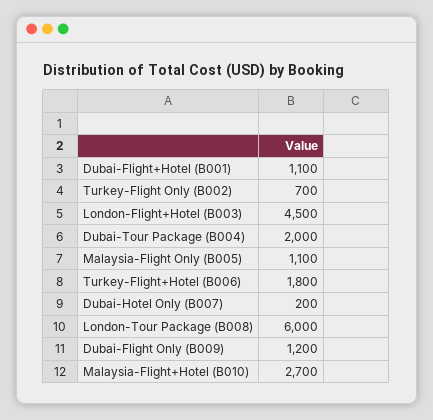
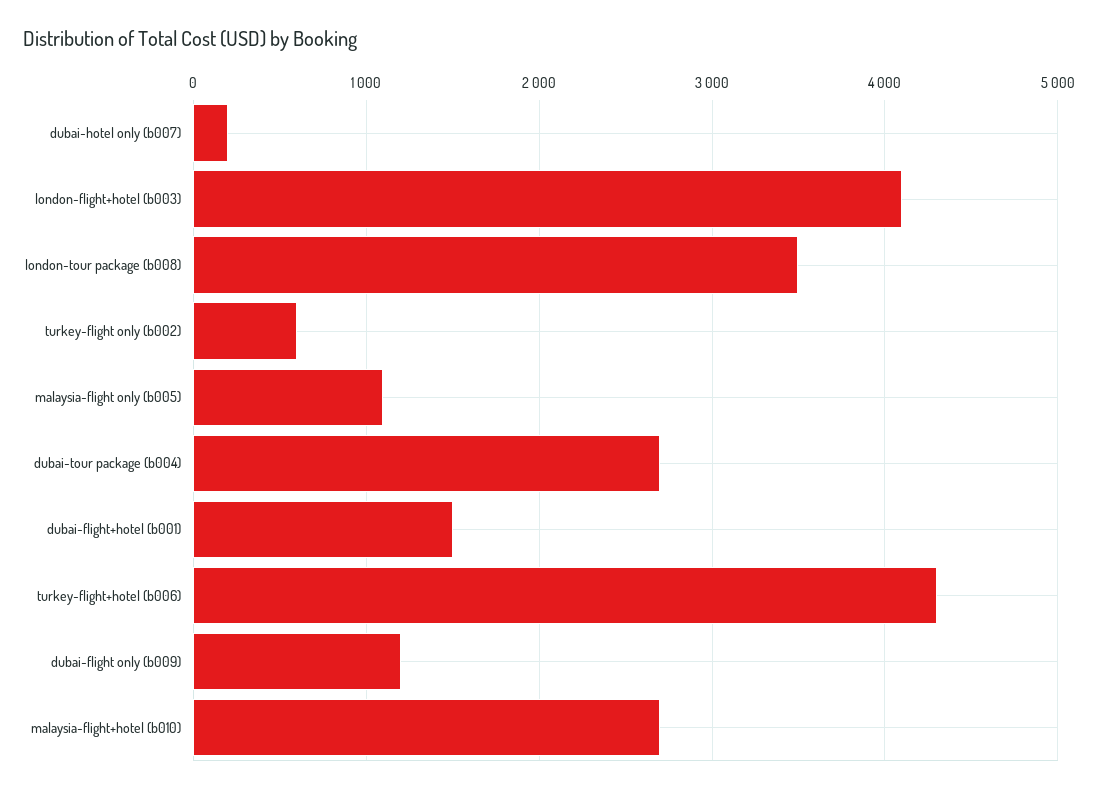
  {
-   "Dubai-Flight+Hotel (B001)": 1100,
+   "Dubai-Flight+Hotel (B001)": 1500,
-   "Turkey-Flight Only (B002)": 700,
+   "Turkey-Flight Only (B002)": 600,
-   "London-Flight+Hotel (B003)": 4500,
+   "London-Flight+Hotel (B003)": 4100,
-   "Dubai-Tour Package (B004)": 2000,
+   "Dubai-Tour Package (B004)": 2700,
    "Malaysia-Flight Only (B005)": 1100,
-   "Turkey-Flight+Hotel (B006)": 1800,
+   "Turkey-Flight+Hotel (B006)": 4300,
    "Dubai-Hotel Only (B007)": 200,
-   "London-Tour Package (B008)": 6000,
+   "London-Tour Package (B008)": 3500,
    "Dubai-Flight Only (B009)": 1200,
    "Malaysia-Flight+Hotel (B010)": 2700
  }

